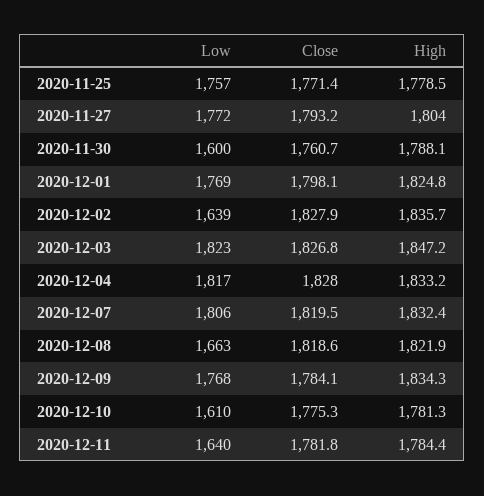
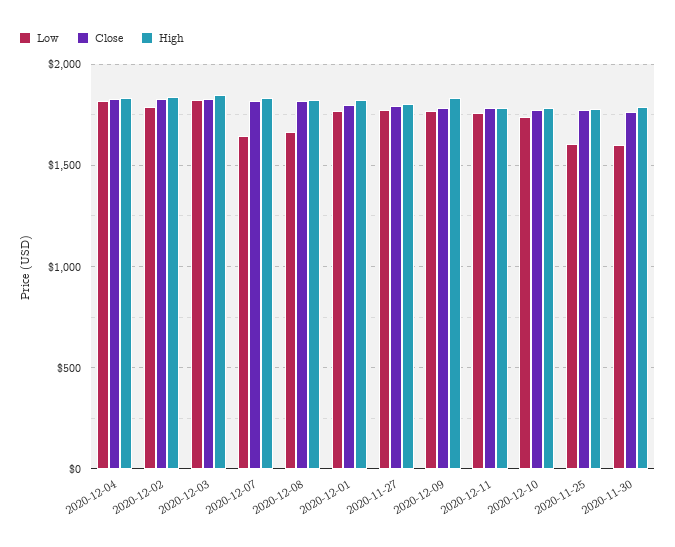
  {
    "Low": {
-     "2020-11-25": 1757,
+     "2020-11-25": 1600,
      "2020-11-27": 1772,
      "2020-11-30": 1600,
      "2020-12-01": 1769,
-     "2020-12-02": 1639,
+     "2020-12-02": 1800,
      "2020-12-03": 1823,
      "2020-12-04": 1817,
-     "2020-12-07": 1806,
+     "2020-12-07": 1650,
      "2020-12-08": 1663,
      "2020-12-09": 1768,
-     "2020-12-10": 1610,
+     "2020-12-10": 1750,
-     "2020-12-11": 1640
+     "2020-12-11": 1750
    },
    "Close": {
      "2020-11-25": 1771.4,
      "2020-11-27": 1793.2,
      "2020-11-30": 1760.7,
      "2020-12-01": 1798.1,
      "2020-12-02": 1827.9,
      "2020-12-03": 1826.8,
      "2020-12-04": 1828,
      "2020-12-07": 1819.5,
      "2020-12-08": 1818.6,
      "2020-12-09": 1784.1,
      "2020-12-10": 1775.3,
      "2020-12-11": 1781.8
    },
    "High": {
      "2020-11-25": 1778.5,
      "2020-11-27": 1804,
      "2020-11-30": 1788.1,
      "2020-12-01": 1824.8,
      "2020-12-02": 1835.7,
      "2020-12-03": 1847.2,
      "2020-12-04": 1833.2,
      "2020-12-07": 1832.4,
      "2020-12-08": 1821.9,
      "2020-12-09": 1834.3,
      "2020-12-10": 1781.3,
      "2020-12-11": 1784.4
    }
  }

